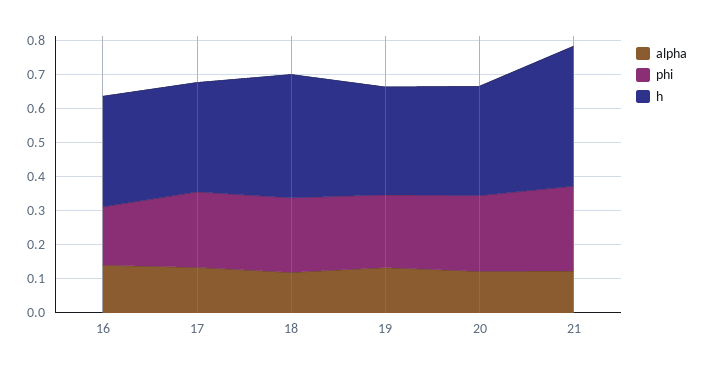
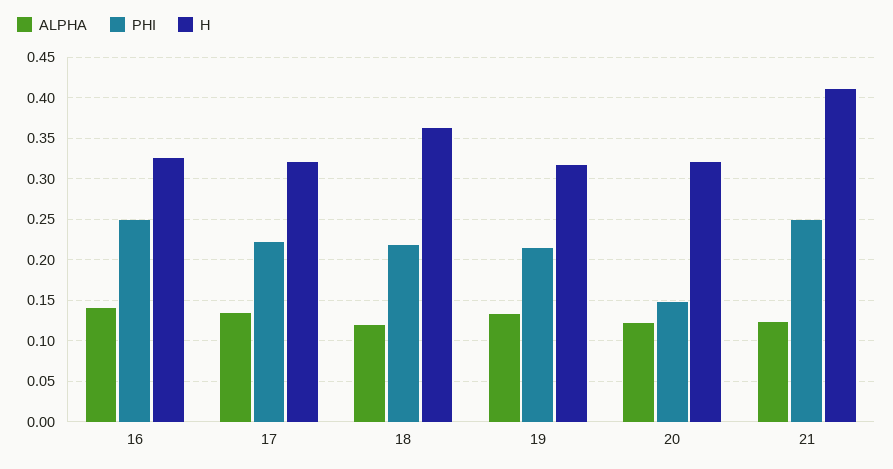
  {
    "alpha": {
      "16": 0.14,
      "17": 0.13,
      "18": 0.12,
      "19": 0.13,
      "20": 0.12,
      "21": 0.12
    },
    "phi": {
-     "16": 0.175,
+     "16": 0.25,
      "17": 0.22,
      "18": 0.22,
      "19": 0.21,
-     "20": 0.225,
+     "20": 0.15,
      "21": 0.25
    },
    "h": {
      "16": 0.33,
      "17": 0.32,
      "18": 0.36,
      "19": 0.32,
      "20": 0.32,
      "21": 0.41
    }
  }

